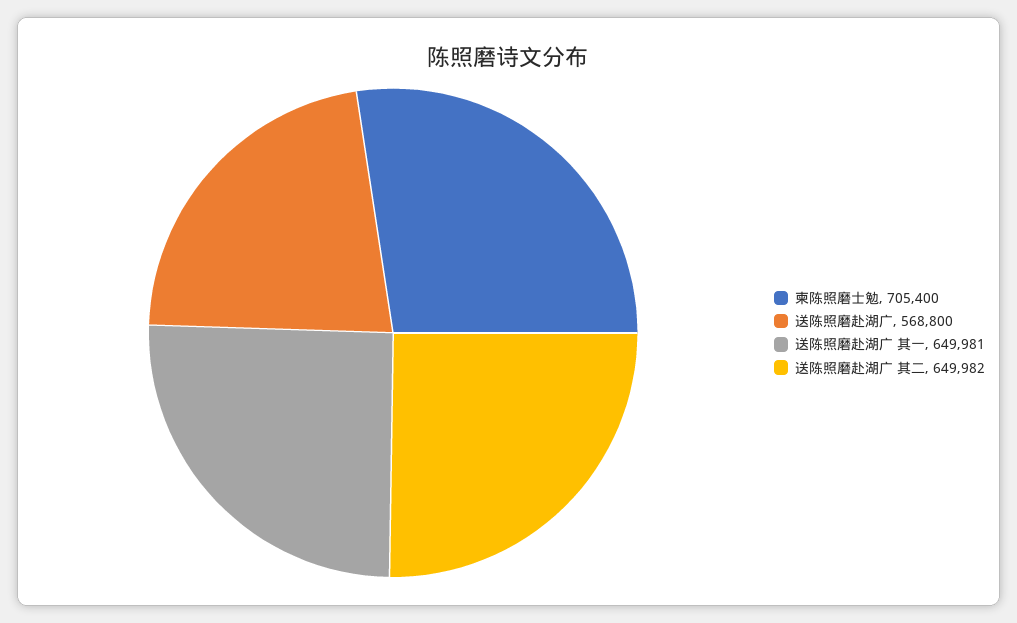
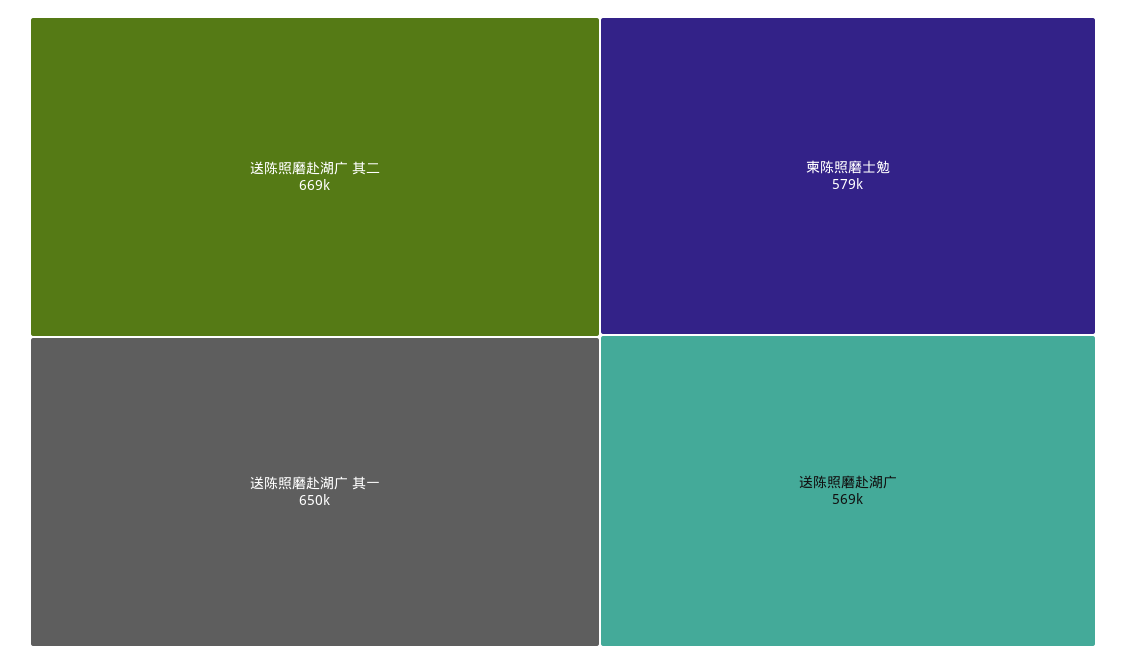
  {
-   "柬陈照磨士勉": 705400,
+   "柬陈照磨士勉": 579000,
    "送陈照磨赴湖广": 568800,
    "送陈照磨赴湖广 其一": 649981,
-   "送陈照磨赴湖广 其二": 649982
+   "送陈照磨赴湖广 其二": 669000
  }

